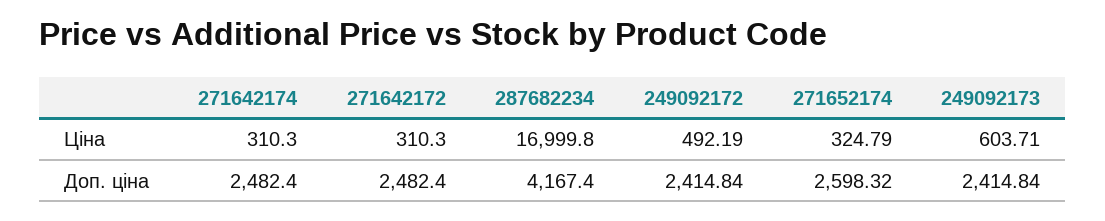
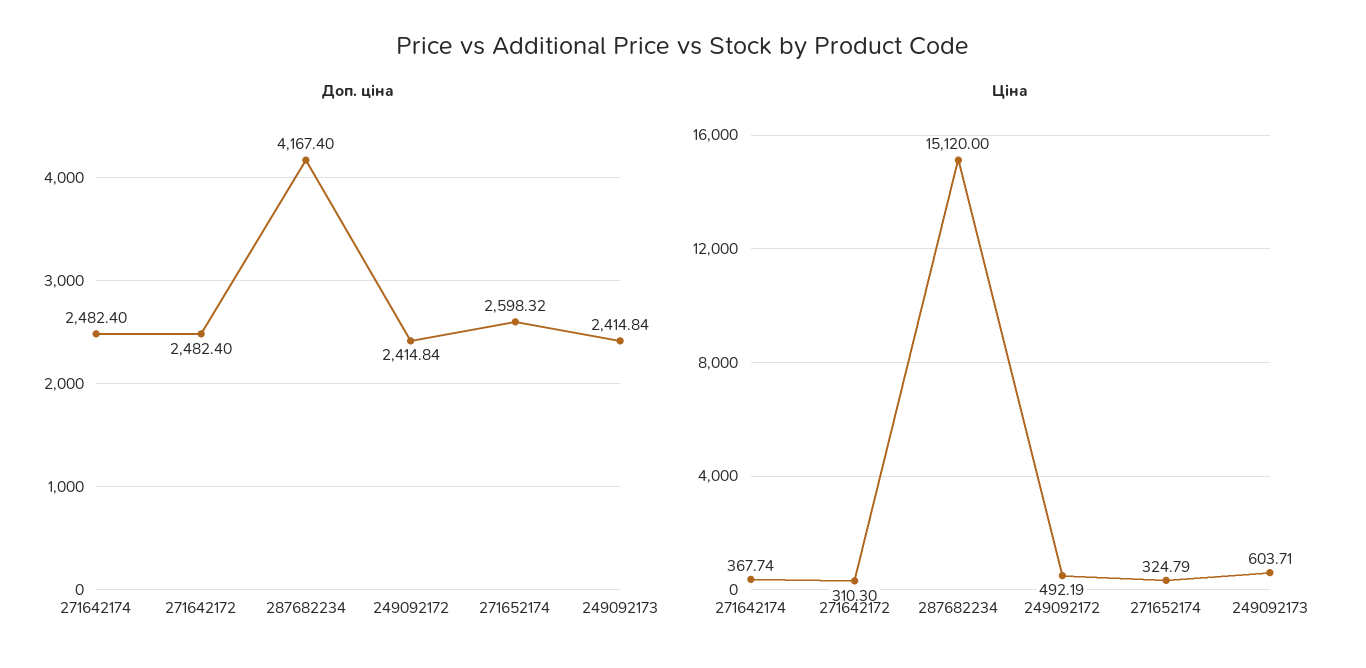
  {
    "Ціна": {
-     "271642174": 310.3,
+     "271642174": 367.74,
      "271642172": 310.3,
-     "287682234": 16999.8,
+     "287682234": 15120,
      "249092172": 492.19,
      "271652174": 324.79,
      "249092173": 603.71
    },
    "Доп. ціна": {
      "271642174": 2482.4,
      "271642172": 2482.4,
      "287682234": 4167.4,
      "249092172": 2414.84,
      "271652174": 2598.32,
      "249092173": 2414.84
    }
  }

